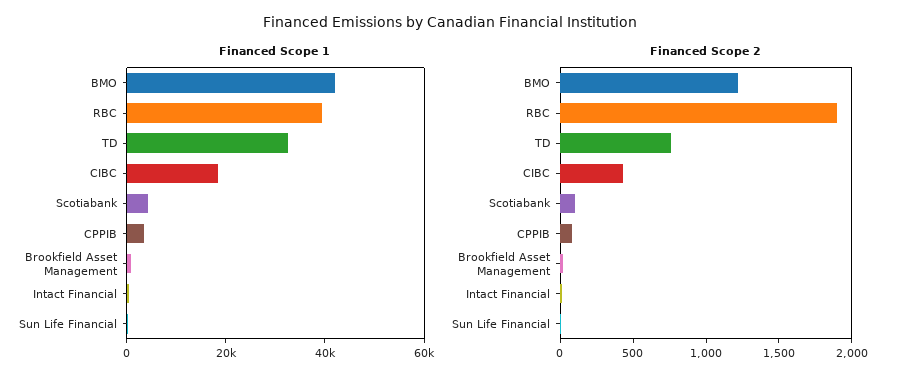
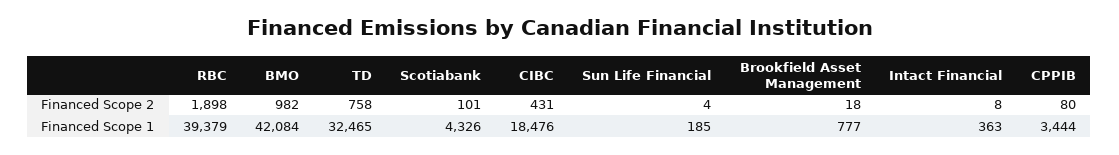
  {
    "Financed Scope 1": {
      "BMO": 42084,
      "RBC": 39379,
      "TD": 32465,
      "CIBC": 18476,
      "Scotiabank": 4326,
      "CPPIB": 3444,
      "Brookfield Asset Management": 777,
      "Intact Financial": 363,
      "Sun Life Financial": 185
    },
    "Financed Scope 2": {
-     "BMO": 1200,
+     "BMO": 982,
      "RBC": 1898,
      "TD": 758,
      "CIBC": 431,
      "Scotiabank": 101,
      "CPPIB": 80,
      "Brookfield Asset Management": 18,
      "Intact Financial": 8,
      "Sun Life Financial": 4
    }
  }

